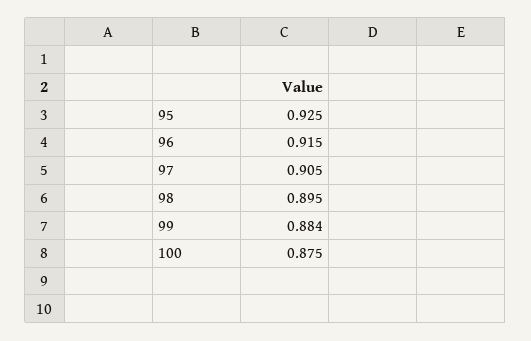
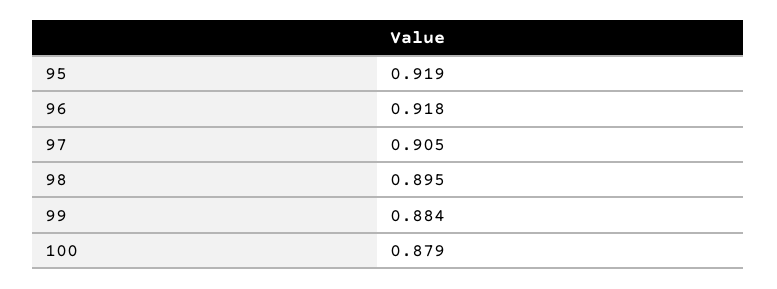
  {
-   "95": 0.925,
+   "95": 0.919,
-   "96": 0.915,
+   "96": 0.918,
    "97": 0.905,
    "98": 0.895,
    "99": 0.884,
-   "100": 0.875
+   "100": 0.879
  }

